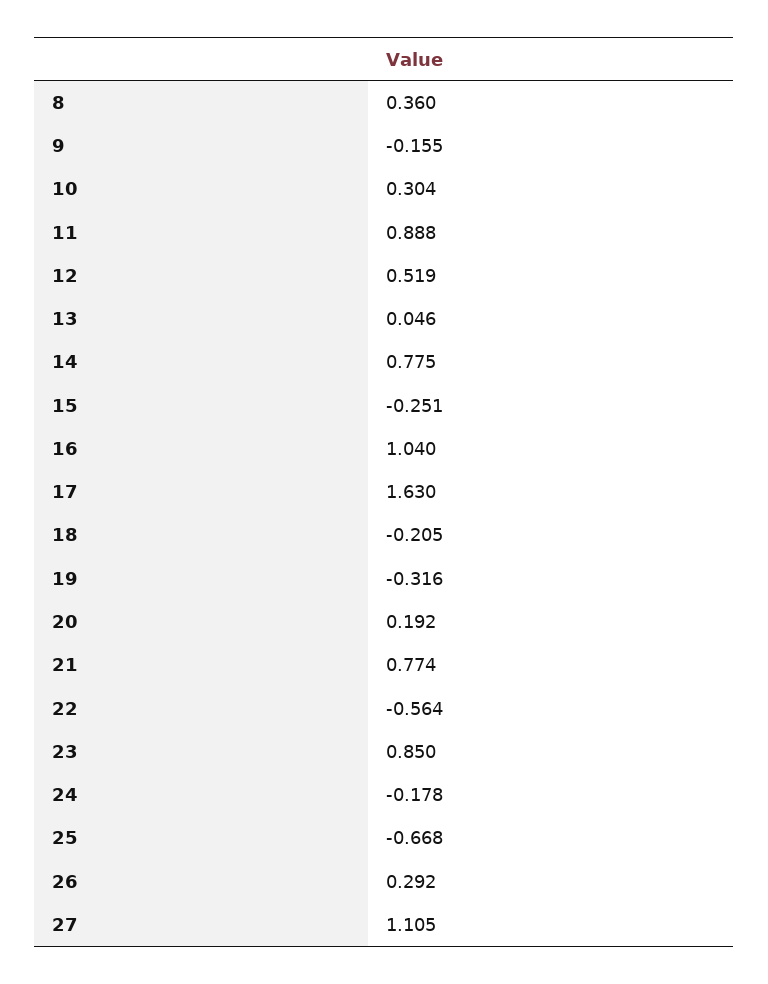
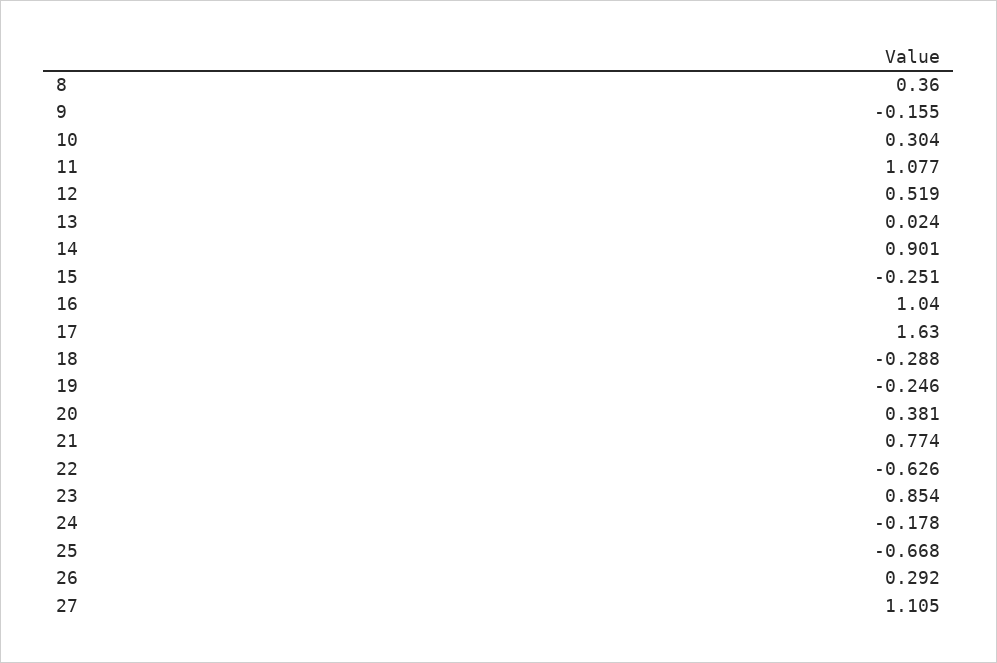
  {
    "8": 0.36,
    "9": -0.155,
    "10": 0.304,
-   "11": 0.888,
+   "11": 1.077,
    "12": 0.519,
-   "13": 0.046,
+   "13": 0.024,
-   "14": 0.775,
+   "14": 0.901,
    "15": -0.251,
    "16": 1.04,
    "17": 1.63,
-   "18": -0.205,
+   "18": -0.288,
-   "19": -0.316,
+   "19": -0.246,
-   "20": 0.192,
+   "20": 0.381,
    "21": 0.774,
-   "22": -0.564,
+   "22": -0.626,
-   "23": 0.85,
+   "23": 0.854,
    "24": -0.178,
    "25": -0.668,
    "26": 0.292,
    "27": 1.105
  }

